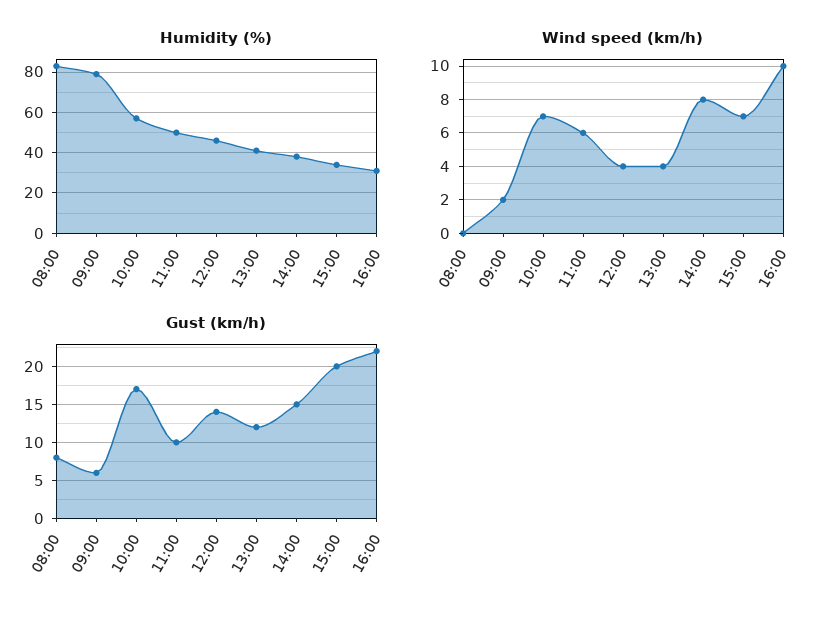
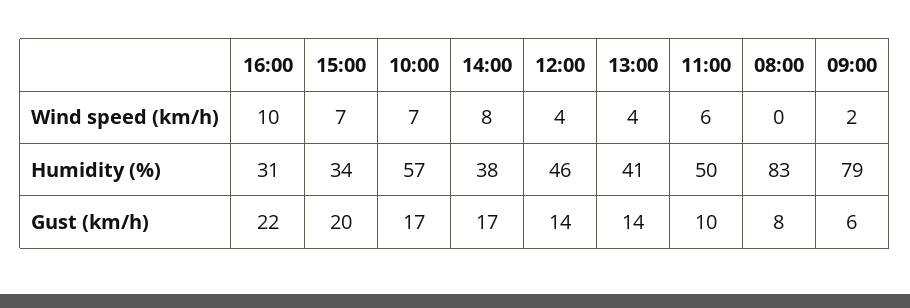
  {
    "Humidity (%)": {
      "08:00": 83,
      "09:00": 79,
      "10:00": 57,
      "11:00": 50,
      "12:00": 46,
      "13:00": 41,
      "14:00": 38,
      "15:00": 34,
      "16:00": 31
    },
    "Wind speed (km/h)": {
      "08:00": 0,
      "09:00": 2,
      "10:00": 7,
      "11:00": 6,
      "12:00": 4,
      "13:00": 4,
      "14:00": 8,
      "15:00": 7,
      "16:00": 10
    },
    "Gust (km/h)": {
      "08:00": 8,
      "09:00": 6,
      "10:00": 17,
      "11:00": 10,
      "12:00": 14,
-     "13:00": 12,
+     "13:00": 14,
-     "14:00": 15,
+     "14:00": 17,
      "15:00": 20,
      "16:00": 22
    }
  }

